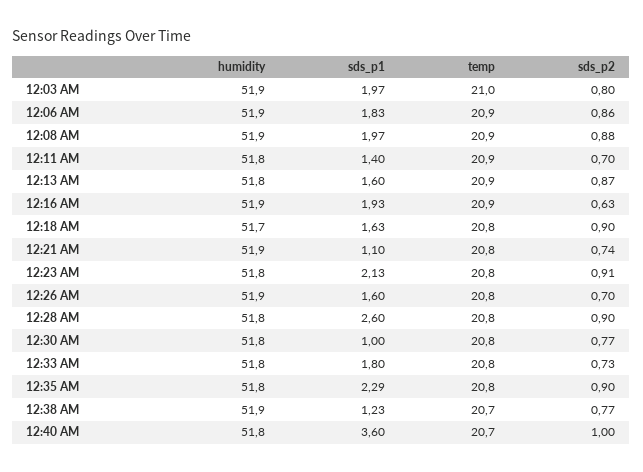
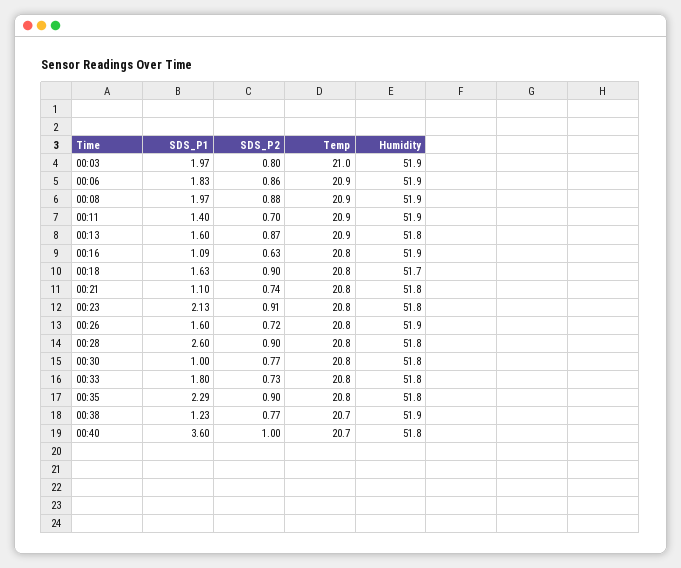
  {
    "humidity": {
      "12:03 AM": 51.9,
      "12:06 AM": 51.9,
      "12:08 AM": 51.9,
-     "12:11 AM": 51.8,
+     "12:11 AM": 51.9,
      "12:13 AM": 51.8,
      "12:16 AM": 51.9,
      "12:18 AM": 51.7,
-     "12:21 AM": 51.9,
+     "12:21 AM": 51.8,
      "12:23 AM": 51.8,
      "12:26 AM": 51.9,
      "12:28 AM": 51.8,
      "12:30 AM": 51.8,
      "12:33 AM": 51.8,
      "12:35 AM": 51.8,
      "12:38 AM": 51.9,
      "12:40 AM": 51.8
    },
    "sds_p1": {
      "12:03 AM": 1.97,
      "12:06 AM": 1.83,
      "12:08 AM": 1.97,
      "12:11 AM": 1.4,
      "12:13 AM": 1.6,
-     "12:16 AM": 1.93,
+     "12:16 AM": 1.09,
      "12:18 AM": 1.63,
      "12:21 AM": 1.1,
      "12:23 AM": 2.13,
      "12:26 AM": 1.6,
      "12:28 AM": 2.6,
      "12:30 AM": 1,
      "12:33 AM": 1.8,
      "12:35 AM": 2.29,
      "12:38 AM": 1.23,
      "12:40 AM": 3.6
    },
    "temp": {
      "12:03 AM": 21,
      "12:06 AM": 20.9,
      "12:08 AM": 20.9,
      "12:11 AM": 20.9,
      "12:13 AM": 20.9,
-     "12:16 AM": 20.9,
+     "12:16 AM": 20.8,
      "12:18 AM": 20.8,
      "12:21 AM": 20.8,
      "12:23 AM": 20.8,
      "12:26 AM": 20.8,
      "12:28 AM": 20.8,
      "12:30 AM": 20.8,
      "12:33 AM": 20.8,
      "12:35 AM": 20.8,
      "12:38 AM": 20.7,
      "12:40 AM": 20.7
    },
    "sds_p2": {
      "12:03 AM": 0.8,
      "12:06 AM": 0.86,
      "12:08 AM": 0.88,
      "12:11 AM": 0.7,
      "12:13 AM": 0.87,
      "12:16 AM": 0.63,
      "12:18 AM": 0.9,
      "12:21 AM": 0.74,
      "12:23 AM": 0.91,
-     "12:26 AM": 0.7,
+     "12:26 AM": 0.72,
      "12:28 AM": 0.9,
      "12:30 AM": 0.77,
      "12:33 AM": 0.73,
      "12:35 AM": 0.9,
      "12:38 AM": 0.77,
      "12:40 AM": 1
    }
  }

